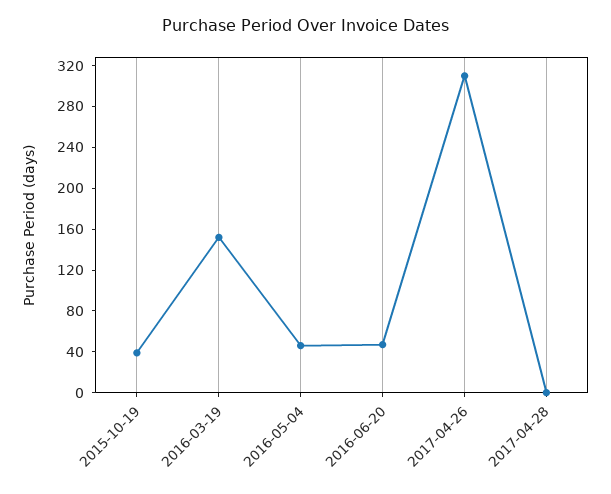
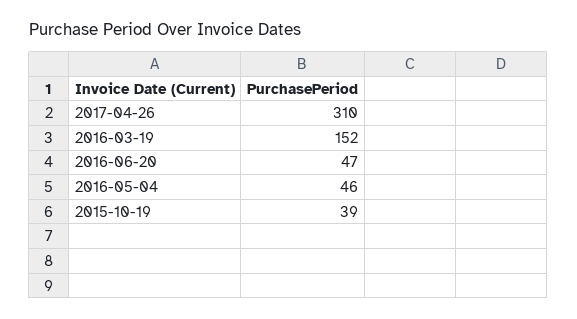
  {
    "2015-10-19": 39,
    "2016-03-19": 152,
    "2016-05-04": 46,
    "2016-06-20": 47,
-   "2017-04-26": 310,
+   "2017-04-26": 310
-   "2017-04-28": 0
  }

